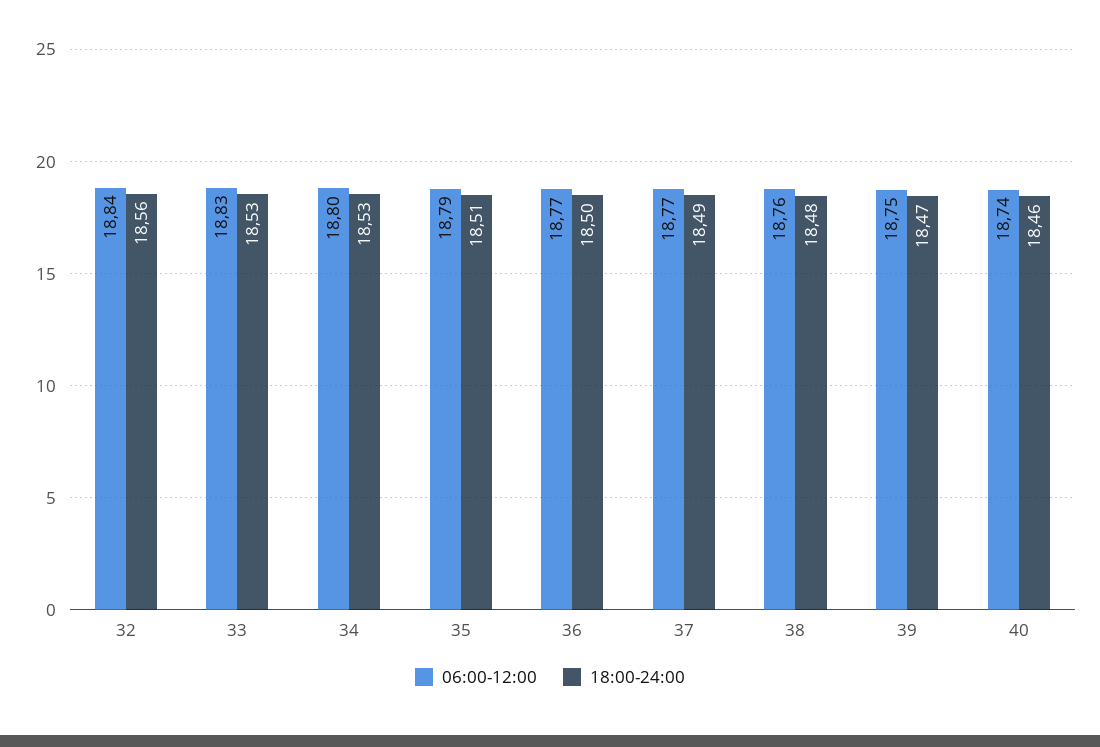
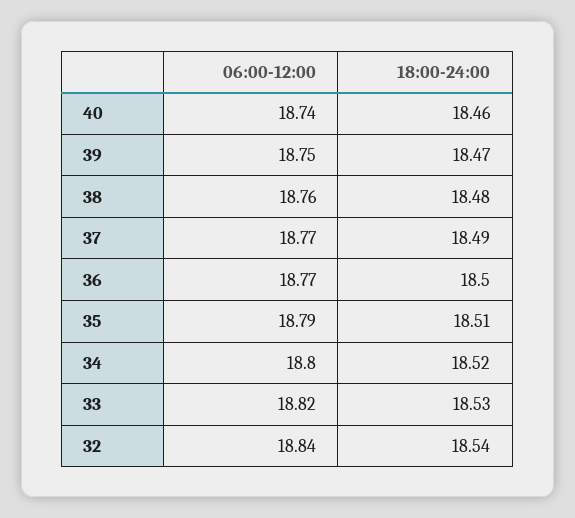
  {
    "06:00-12:00": {
      "32": 18.84,
-     "33": 18.83,
+     "33": 18.82,
      "34": 18.8,
      "35": 18.79,
      "36": 18.77,
      "37": 18.77,
      "38": 18.76,
      "39": 18.75,
      "40": 18.74
    },
    "18:00-24:00": {
-     "32": 18.56,
+     "32": 18.54,
      "33": 18.53,
-     "34": 18.53,
+     "34": 18.52,
      "35": 18.51,
      "36": 18.5,
      "37": 18.49,
      "38": 18.48,
      "39": 18.47,
      "40": 18.46
    }
  }

